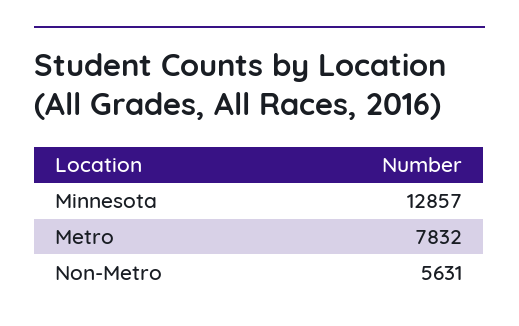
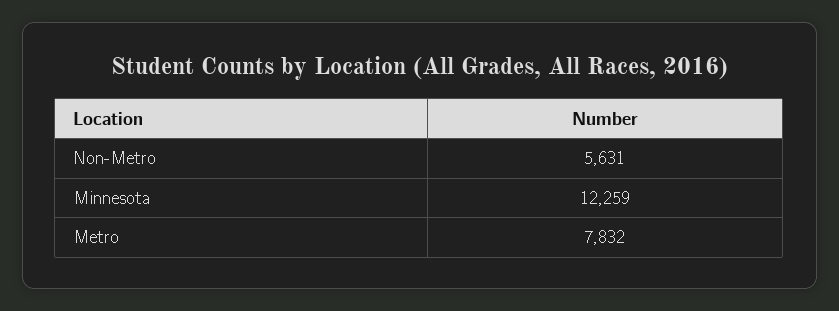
  {
-   "Minnesota": 12857,
+   "Minnesota": 12259,
    "Metro": 7832,
    "Non-Metro": 5631
  }

